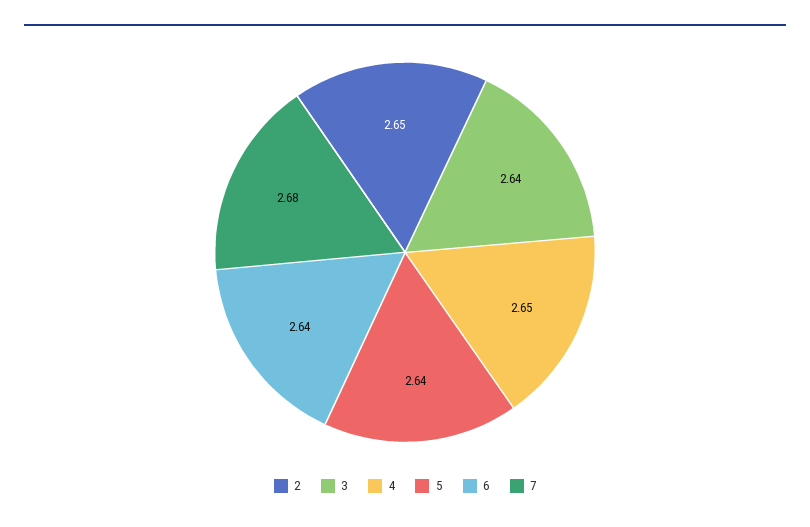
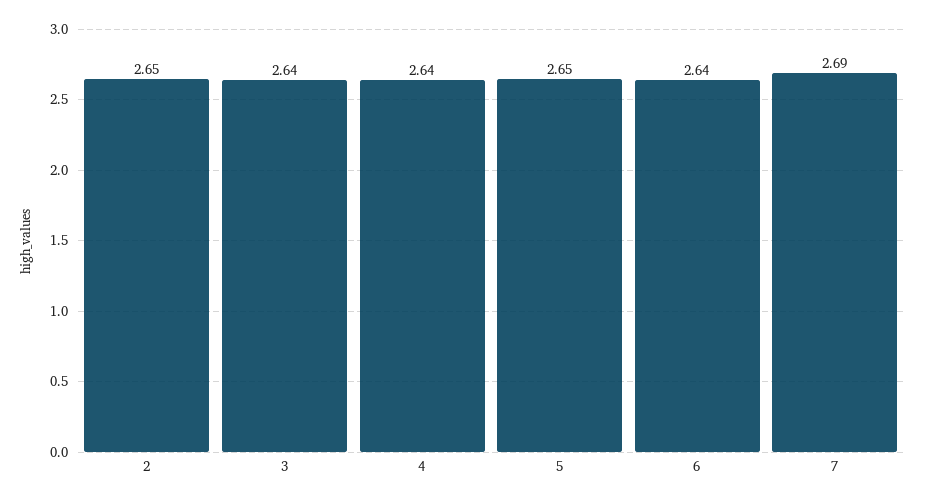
  {
    "2": 2.65,
    "3": 2.64,
-   "4": 2.65,
+   "4": 2.64,
-   "5": 2.64,
+   "5": 2.65,
    "6": 2.64,
-   "7": 2.68
+   "7": 2.69
  }

